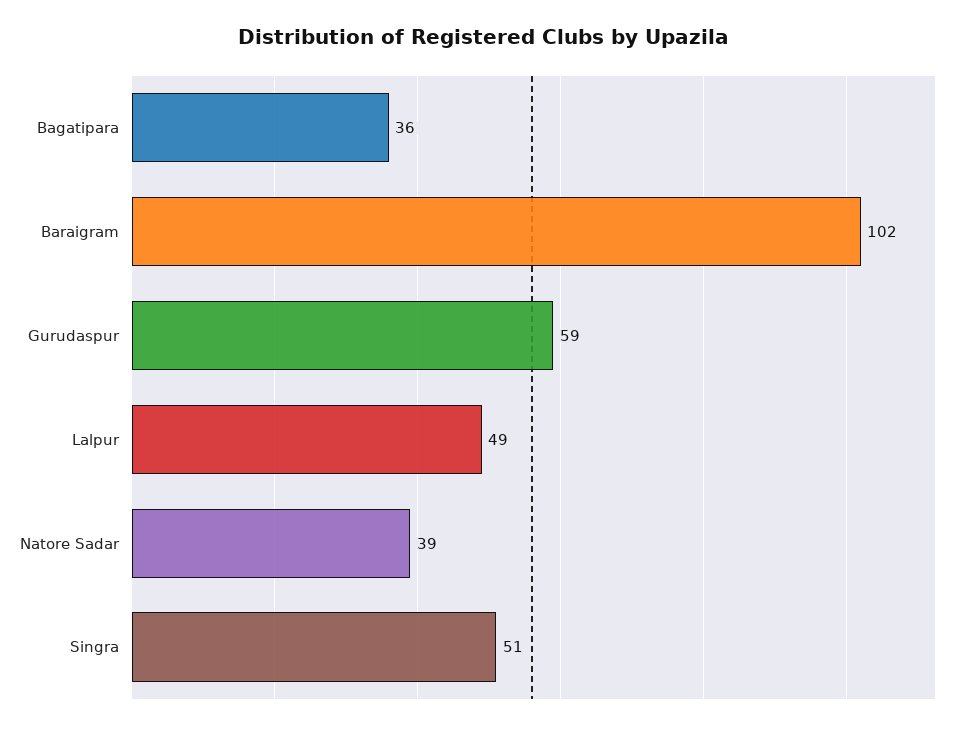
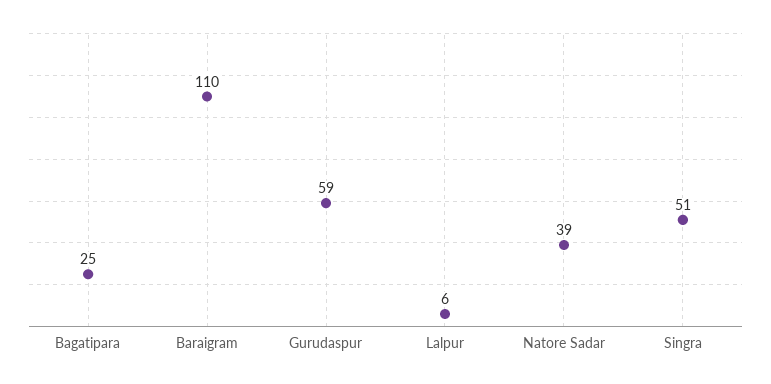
  {
-   "Bagatipara": 36,
+   "Bagatipara": 25,
-   "Baraigram": 102,
+   "Baraigram": 110,
    "Gurudaspur": 59,
-   "Lalpur": 49,
+   "Lalpur": 6,
    "Natore Sadar": 39,
    "Singra": 51
  }

